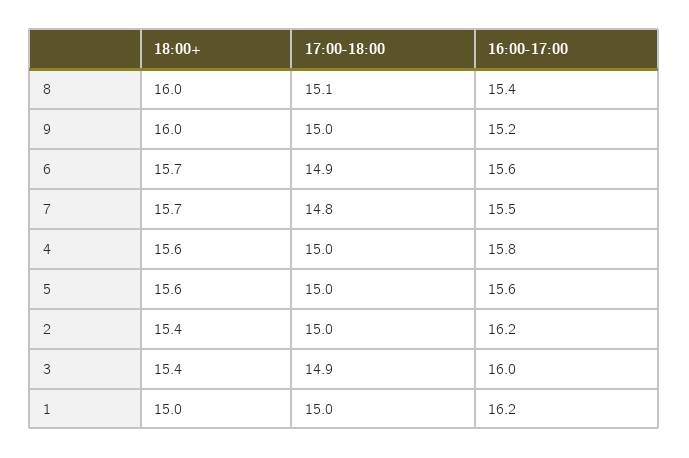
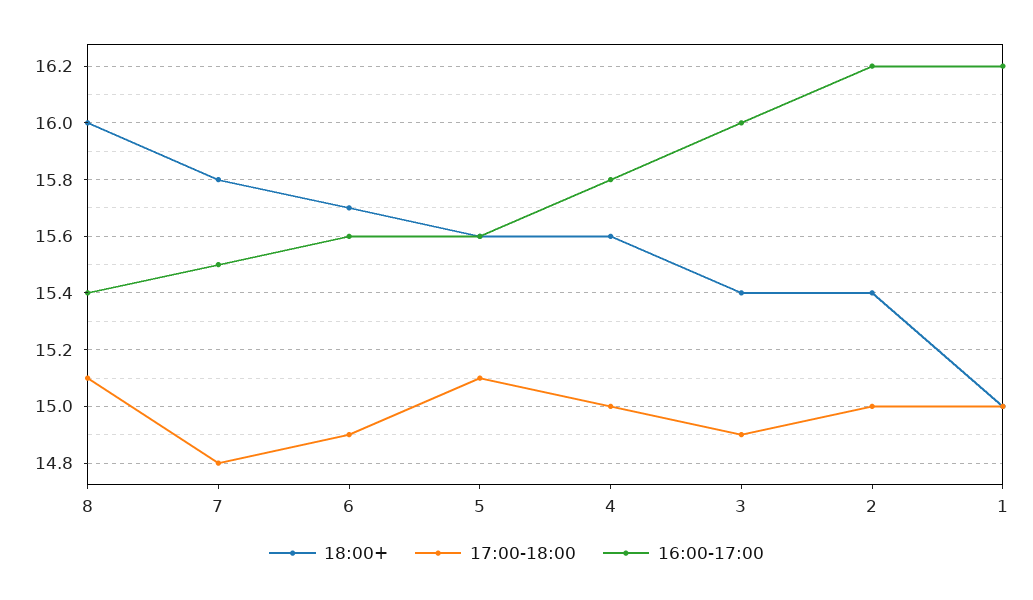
  {
    "18:00+": {
      "8": 16,
-     "9": 16,
      "6": 15.7,
-     "7": 15.7,
+     "7": 15.8,
      "4": 15.6,
      "5": 15.6,
      "2": 15.4,
      "3": 15.4,
      "1": 15
    },
    "17:00-18:00": {
      "8": 15.1,
-     "9": 15,
      "6": 14.9,
      "7": 14.8,
      "4": 15,
-     "5": 15,
+     "5": 15.1,
      "2": 15,
      "3": 14.9,
      "1": 15
    },
    "16:00-17:00": {
      "8": 15.4,
-     "9": 15.2,
      "6": 15.6,
      "7": 15.5,
      "4": 15.8,
      "5": 15.6,
      "2": 16.2,
      "3": 16,
      "1": 16.2
    }
  }

